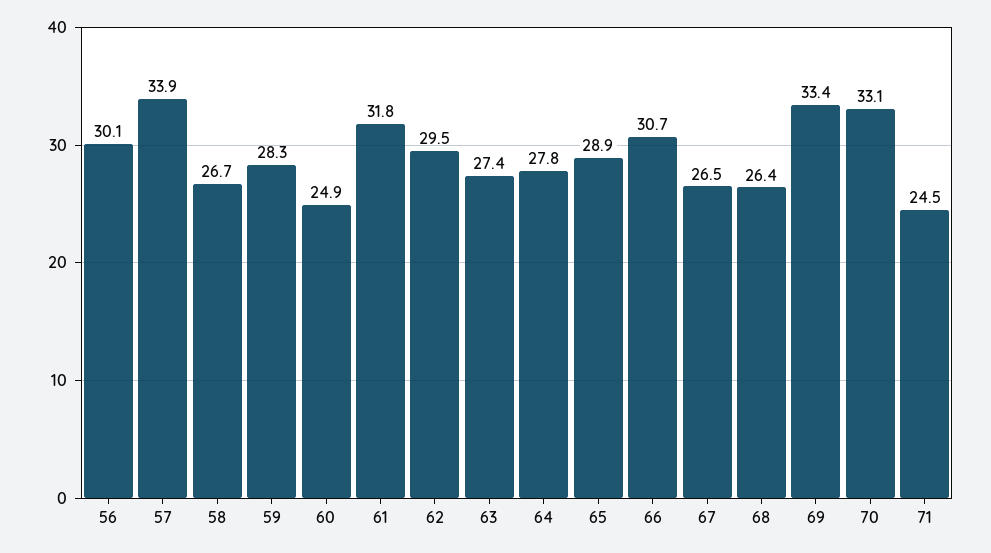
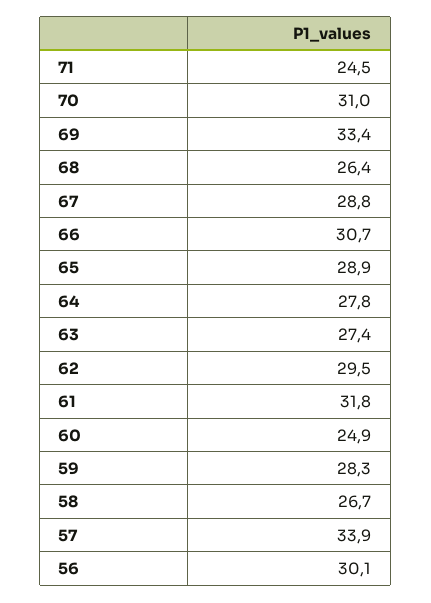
  {
    "56": 30.1,
    "57": 33.9,
    "58": 26.7,
    "59": 28.3,
    "60": 24.9,
    "61": 31.8,
    "62": 29.5,
    "63": 27.4,
    "64": 27.8,
    "65": 28.9,
    "66": 30.7,
-   "67": 26.5,
+   "67": 28.8,
    "68": 26.4,
    "69": 33.4,
-   "70": 33.1,
+   "70": 31,
    "71": 24.5
  }

